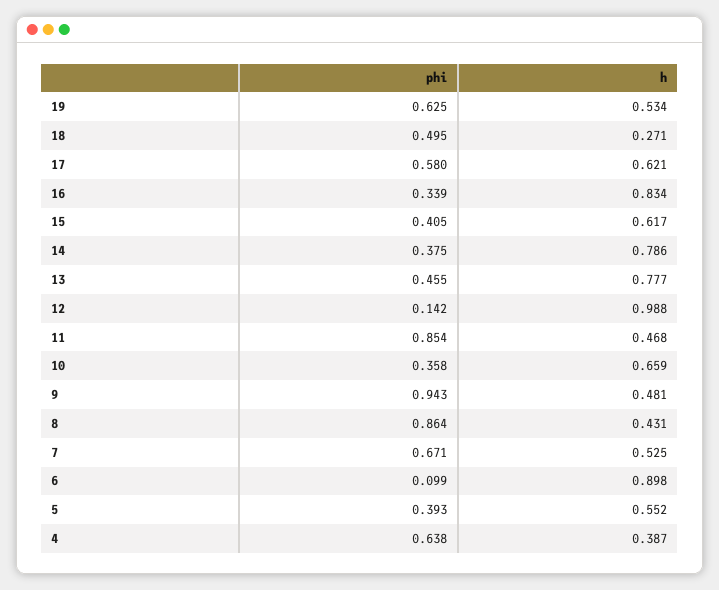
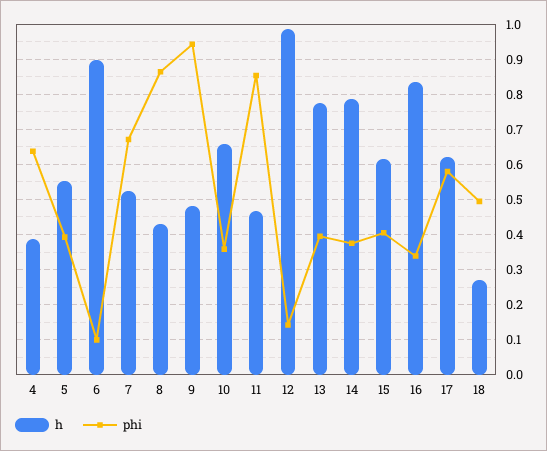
  {
    "phi": {
-     "19": 0.625,
      "18": 0.495,
      "17": 0.58,
      "16": 0.339,
      "15": 0.405,
      "14": 0.375,
-     "13": 0.455,
+     "13": 0.4,
      "12": 0.142,
      "11": 0.854,
      "10": 0.358,
      "9": 0.943,
      "8": 0.864,
      "7": 0.671,
      "6": 0.099,
      "5": 0.393,
      "4": 0.638
    },
    "h": {
-     "19": 0.534,
      "18": 0.271,
      "17": 0.621,
      "16": 0.834,
      "15": 0.617,
      "14": 0.786,
      "13": 0.777,
      "12": 0.988,
      "11": 0.468,
      "10": 0.659,
      "9": 0.481,
      "8": 0.431,
      "7": 0.525,
      "6": 0.898,
      "5": 0.552,
      "4": 0.387
    }
  }

